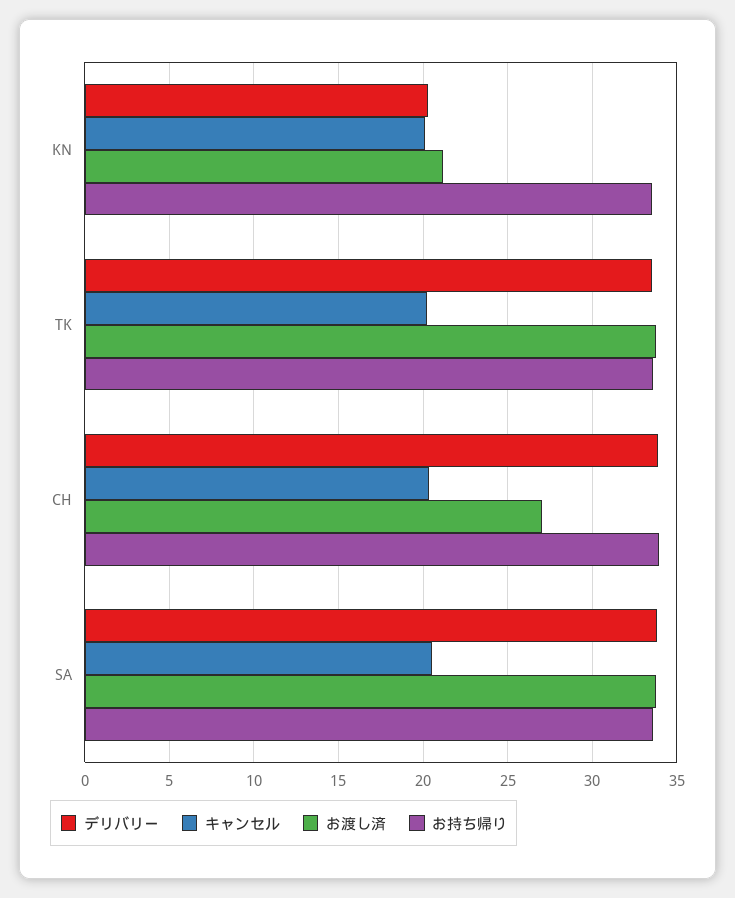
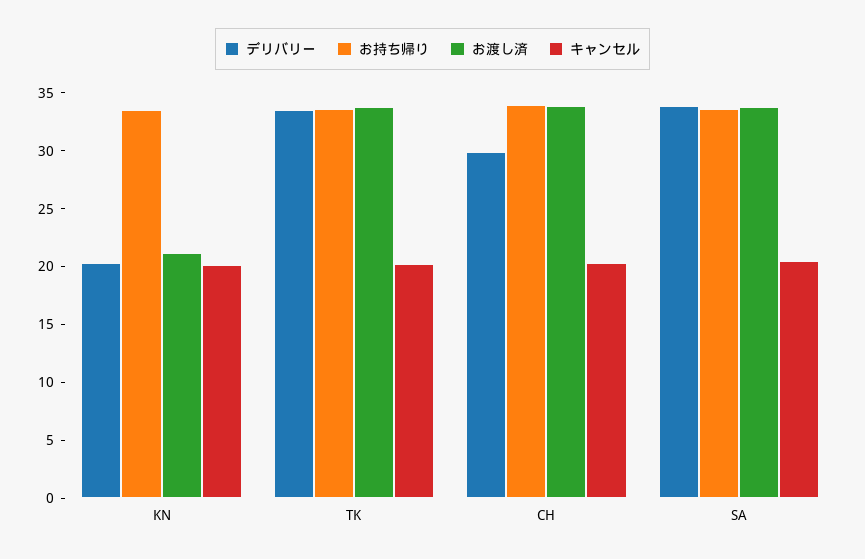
  {
    "デリバリー": {
      "KN": 20.5,
      "TK": 33.5,
-     "CH": 34,
+     "CH": 30,
      "SA": 34
    },
    "キャンセル": {
      "KN": 20,
      "TK": 20,
      "CH": 20.5,
      "SA": 20.5
    },
    "お渡し済": {
      "KN": 21,
      "TK": 34,
-     "CH": 27,
+     "CH": 34,
      "SA": 34
    },
    "お持ち帰り": {
      "KN": 33.5,
      "TK": 33.5,
      "CH": 34,
      "SA": 33.5
    }
  }

